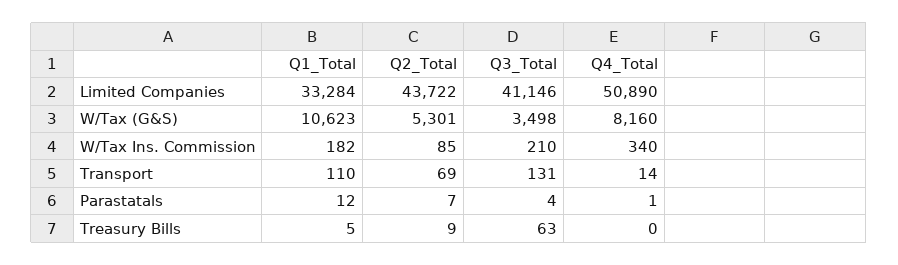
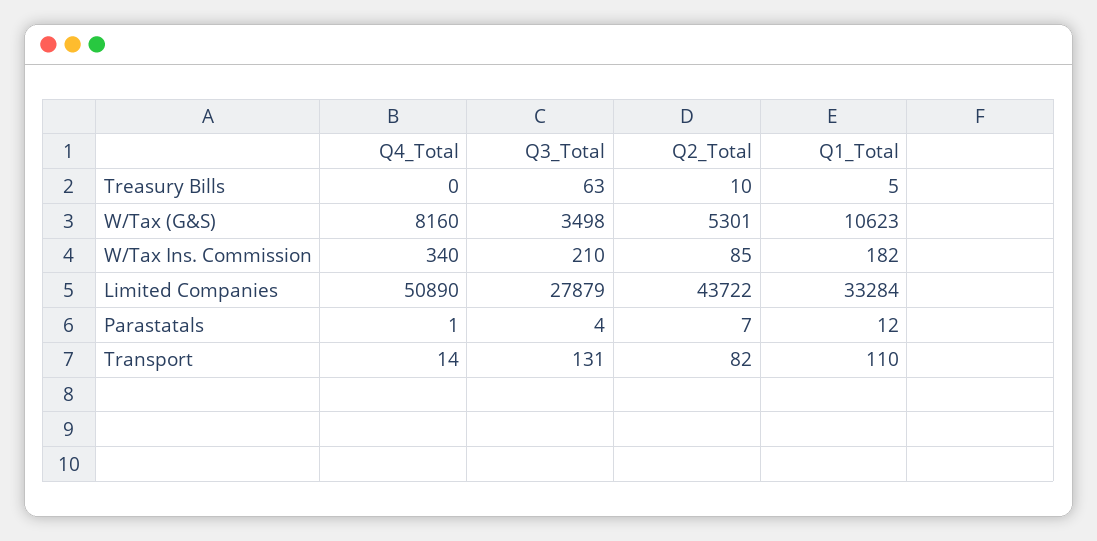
  {
    "Q1_Total": {
      "Limited Companies": 33284,
      "W/Tax (G&S)": 10623,
      "W/Tax Ins. Commission": 182,
      "Transport": 110,
      "Parastatals": 12,
      "Treasury Bills": 5
    },
    "Q2_Total": {
      "Limited Companies": 43722,
      "W/Tax (G&S)": 5301,
      "W/Tax Ins. Commission": 85,
-     "Transport": 69,
+     "Transport": 82,
      "Parastatals": 7,
-     "Treasury Bills": 9
+     "Treasury Bills": 10
    },
    "Q3_Total": {
-     "Limited Companies": 41146,
+     "Limited Companies": 27879,
      "W/Tax (G&S)": 3498,
      "W/Tax Ins. Commission": 210,
      "Transport": 131,
      "Parastatals": 4,
      "Treasury Bills": 63
    },
    "Q4_Total": {
      "Limited Companies": 50890,
      "W/Tax (G&S)": 8160,
      "W/Tax Ins. Commission": 340,
      "Transport": 14,
      "Parastatals": 1,
      "Treasury Bills": 0
    }
  }

